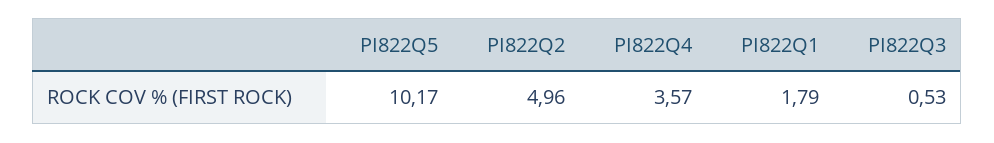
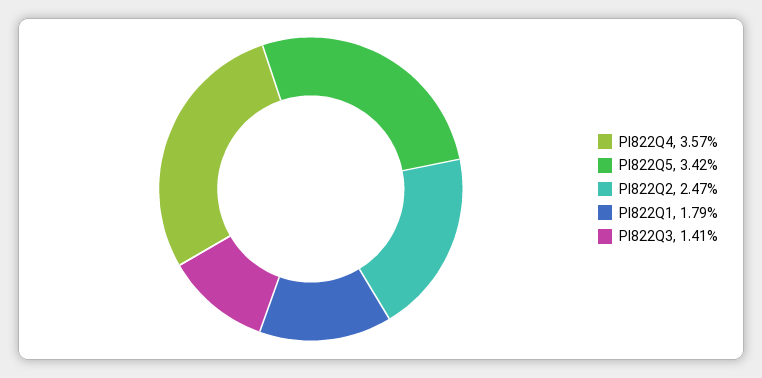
  {
-   "PI822Q5": 10.17,
+   "PI822Q5": 3.42,
-   "PI822Q2": 4.96,
+   "PI822Q2": 2.47,
    "PI822Q4": 3.57,
    "PI822Q1": 1.79,
-   "PI822Q3": 0.53
+   "PI822Q3": 1.41
  }

